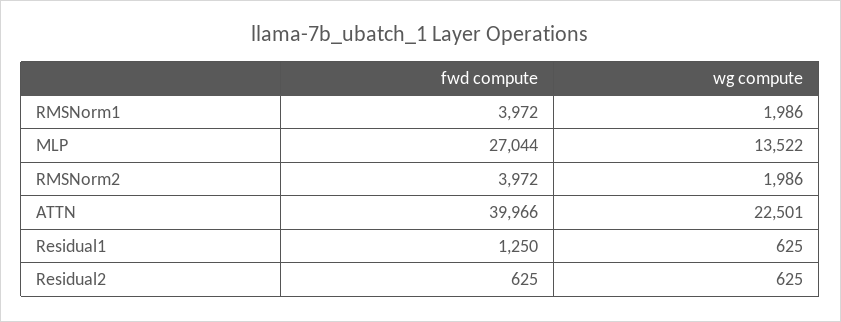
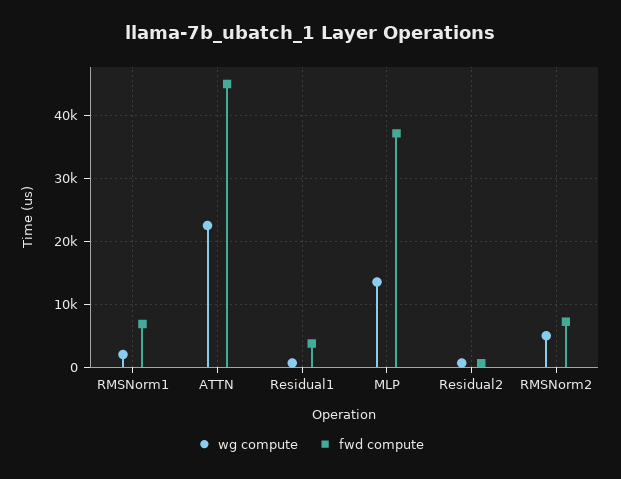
  {
    "fwd compute": {
-     "RMSNorm1": 3972,
+     "RMSNorm1": 7000,
-     "MLP": 27044,
+     "MLP": 37000,
-     "RMSNorm2": 3972,
+     "RMSNorm2": 7000,
-     "ATTN": 39966,
+     "ATTN": 45000,
-     "Residual1": 1250,
+     "Residual1": 4000,
      "Residual2": 625
    },
    "wg compute": {
      "RMSNorm1": 1986,
      "MLP": 13522,
-     "RMSNorm2": 1986,
+     "RMSNorm2": 5000,
      "ATTN": 22501,
      "Residual1": 625,
      "Residual2": 625
    }
  }

